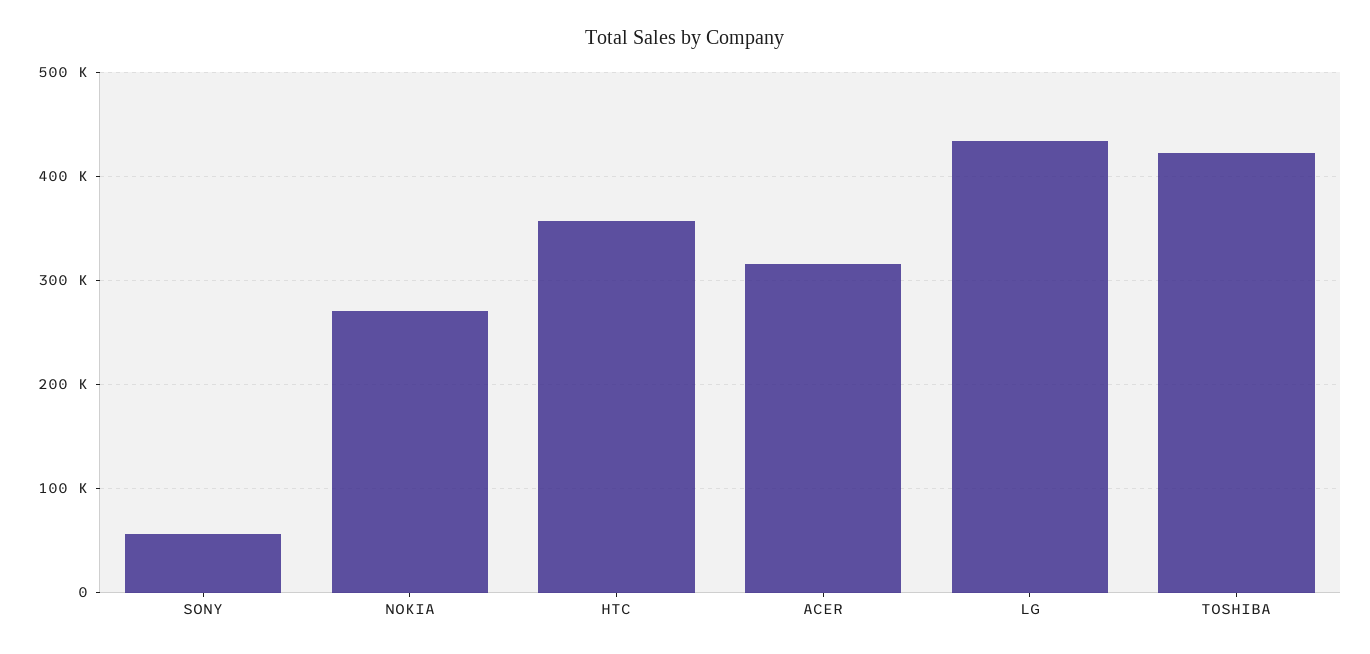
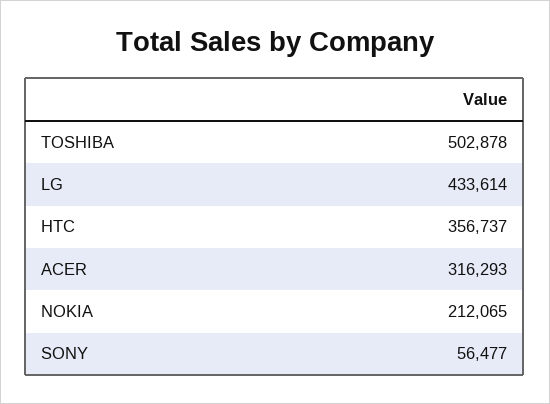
  {
    "SONY": 56477,
-   "NOKIA": 270000,
+   "NOKIA": 212065,
    "HTC": 356737,
    "ACER": 316293,
    "LG": 433614,
-   "TOSHIBA": 420000
+   "TOSHIBA": 502878
  }

